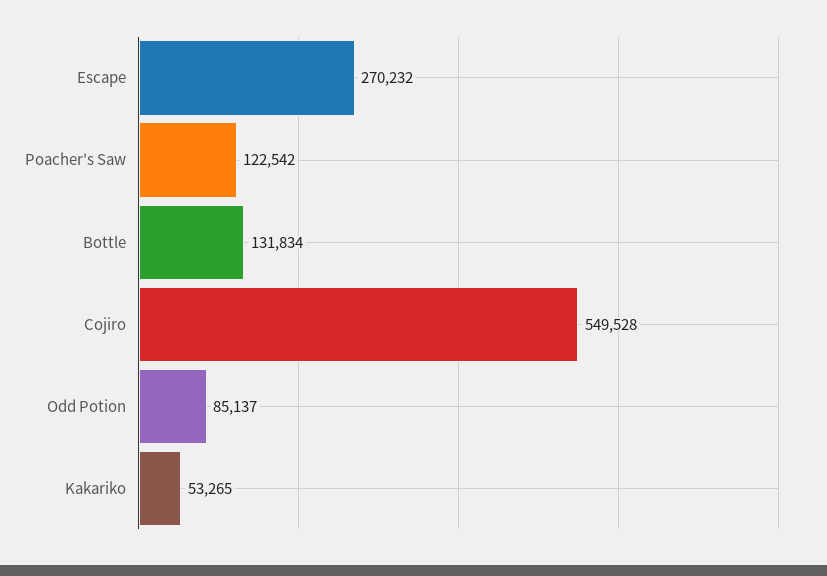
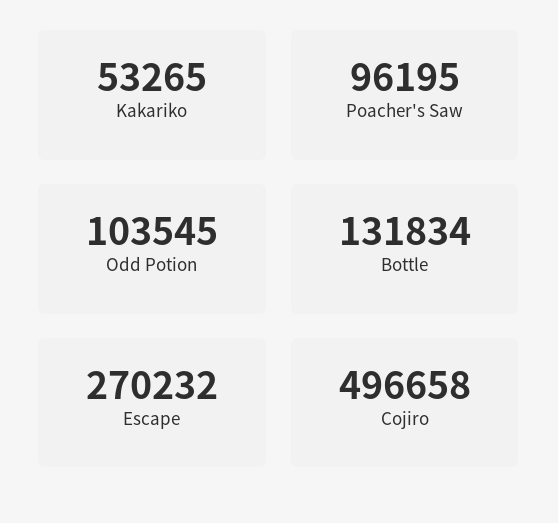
  {
    "Escape": 270232,
-   "Poacher's Saw": 122542,
+   "Poacher's Saw": 96195,
    "Bottle": 131834,
-   "Cojiro": 549528,
+   "Cojiro": 496658,
-   "Odd Potion": 85137,
+   "Odd Potion": 103545,
    "Kakariko": 53265
  }

